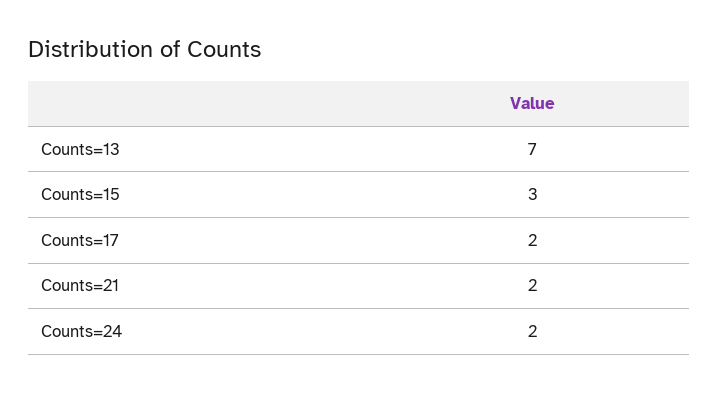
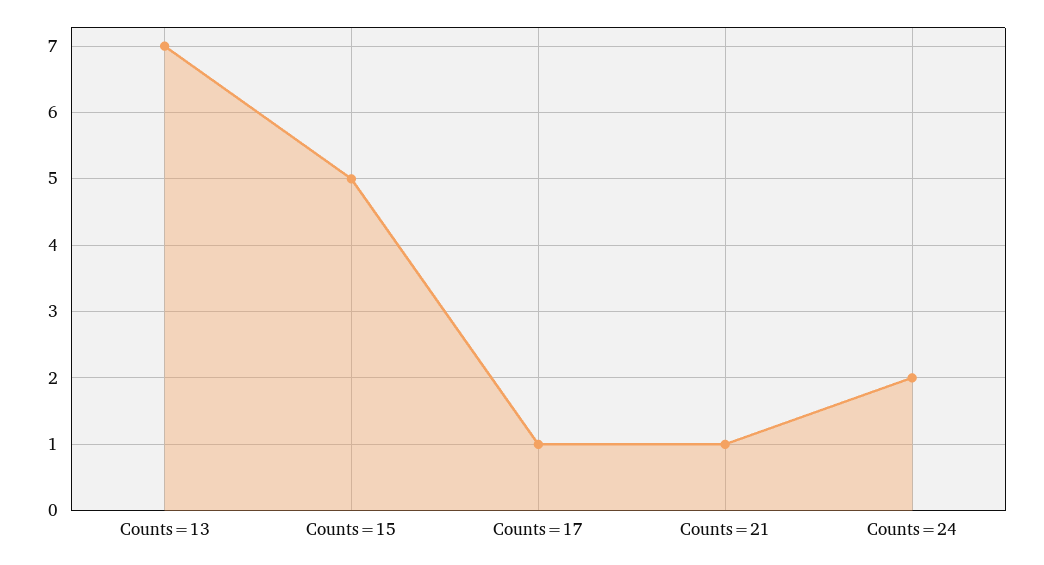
  {
    "Counts=13": 7,
-   "Counts=15": 3,
+   "Counts=15": 5,
-   "Counts=17": 2,
+   "Counts=17": 1,
-   "Counts=21": 2,
+   "Counts=21": 1,
    "Counts=24": 2
  }

